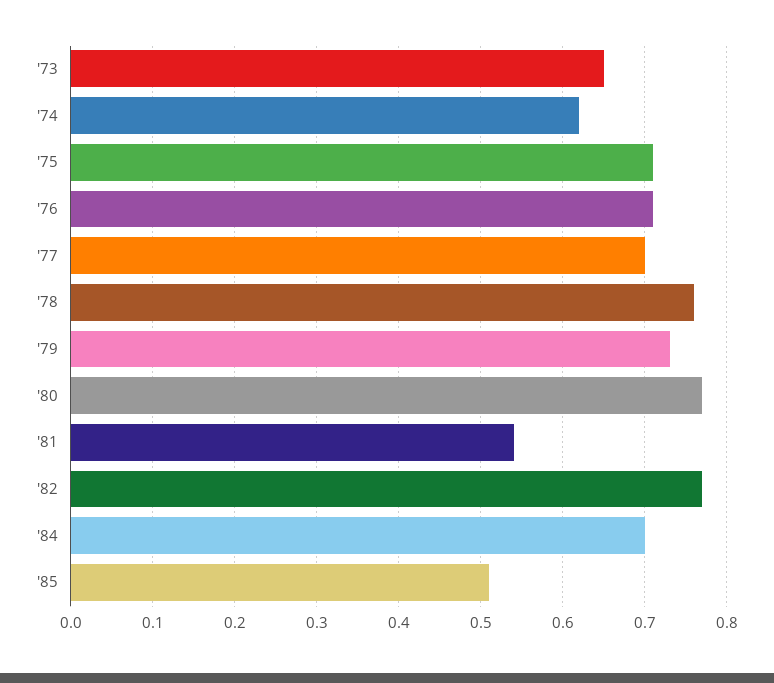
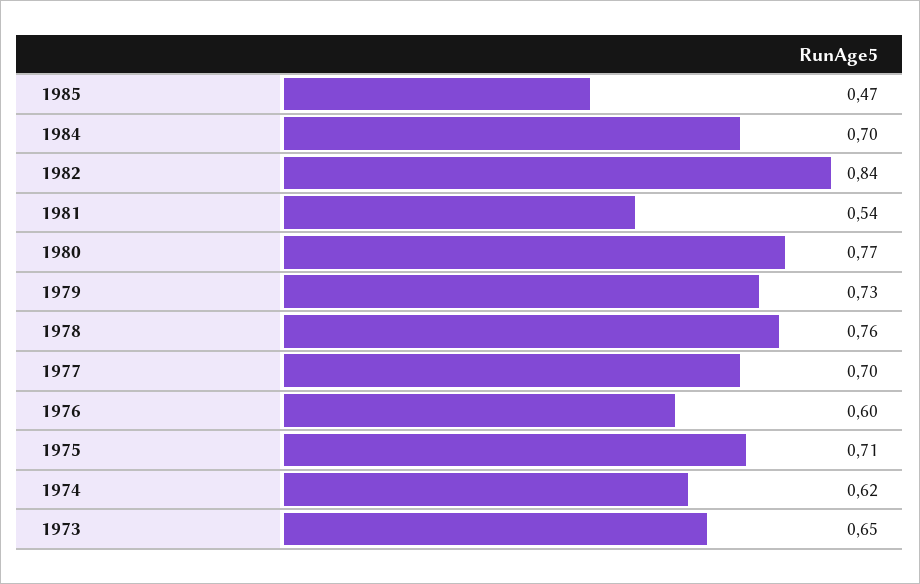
  {
    "'73": 0.65,
    "'74": 0.62,
    "'75": 0.71,
-   "'76": 0.71,
+   "'76": 0.6,
    "'77": 0.7,
    "'78": 0.76,
    "'79": 0.73,
    "'80": 0.77,
    "'81": 0.54,
-   "'82": 0.77,
+   "'82": 0.84,
    "'84": 0.7,
-   "'85": 0.51
+   "'85": 0.47
  }

